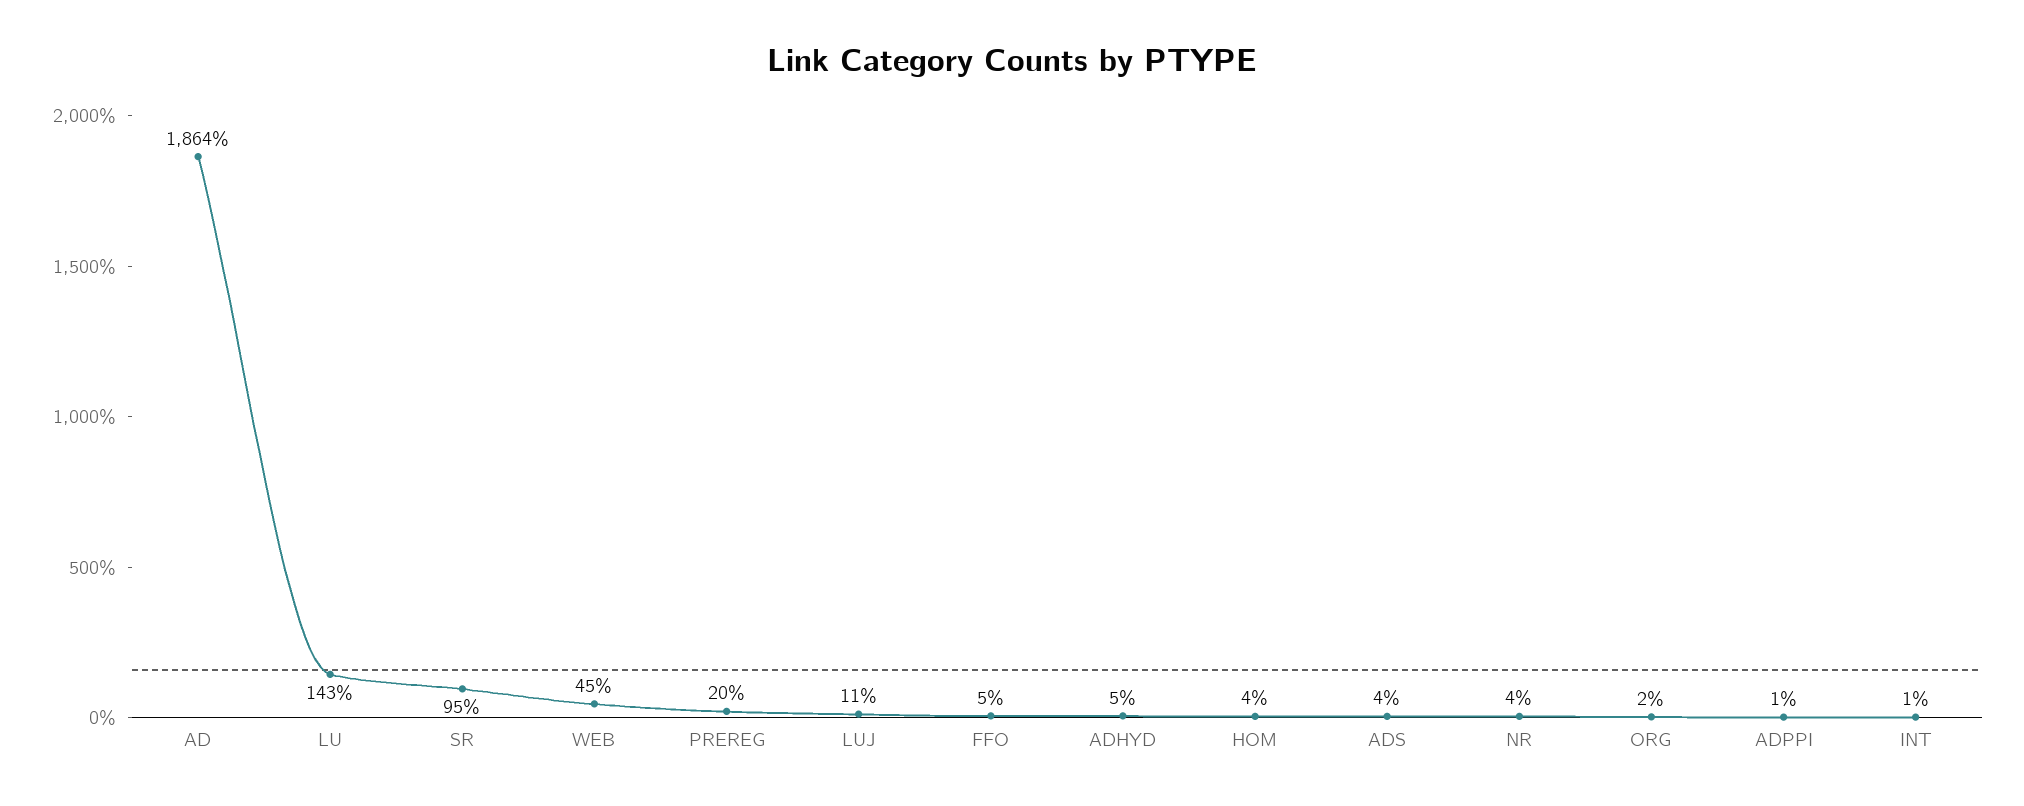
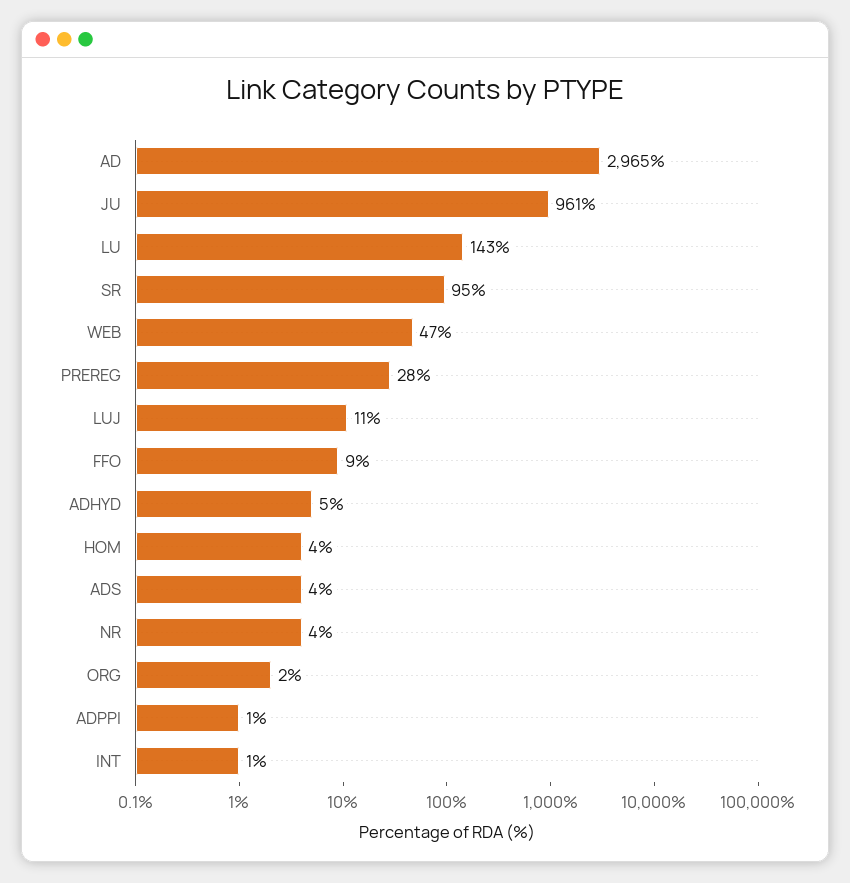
  {
-   "AD": 1864,
+   "AD": 2965,
    "LU": 143,
    "SR": 95,
-   "WEB": 45,
+   "WEB": 47,
-   "PREREG": 20,
+   "PREREG": 28,
    "LUJ": 11,
-   "FFO": 5,
+   "FFO": 9,
    "ADHYD": 5,
    "HOM": 4,
    "ADS": 4,
    "NR": 4,
    "ORG": 2,
    "ADPPI": 1,
-   "INT": 1
+   "INT": 1,
+   "JU": 961
  }

